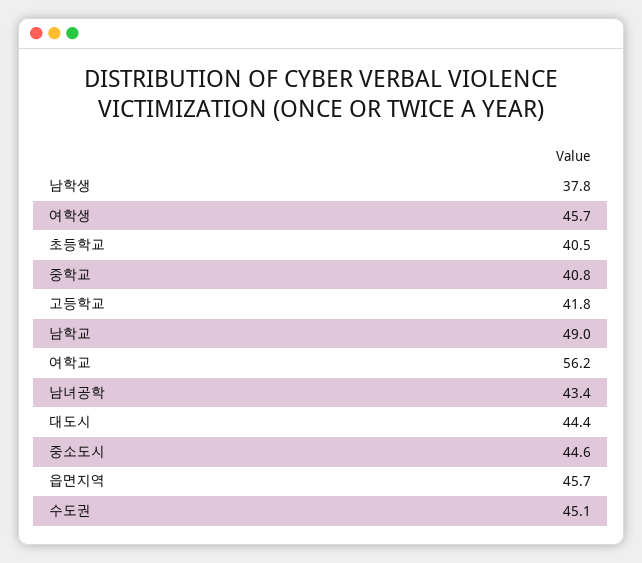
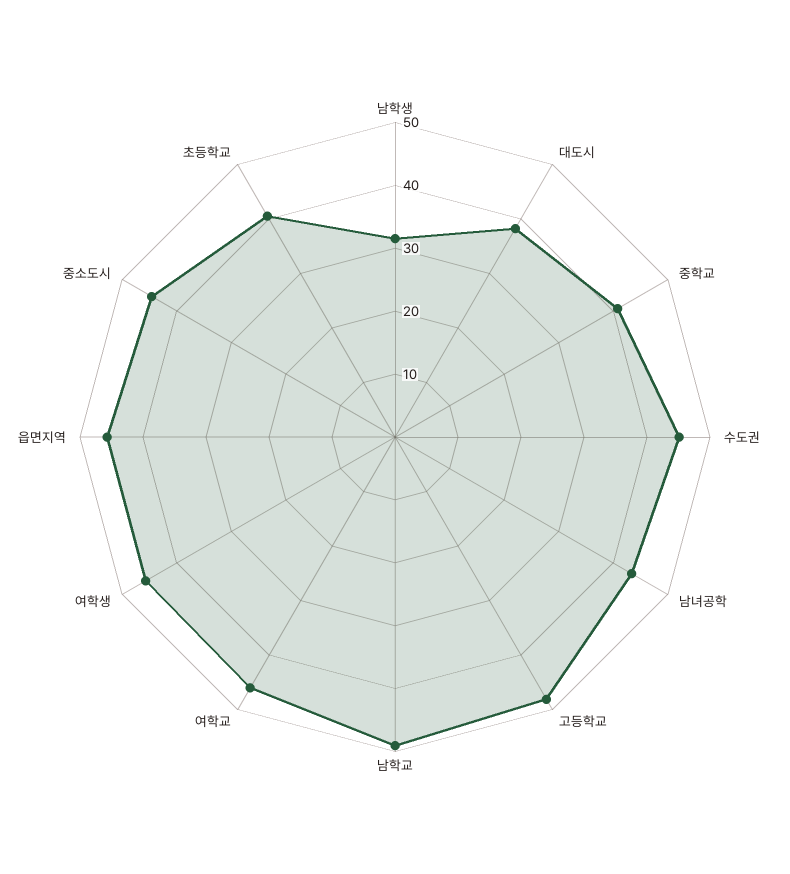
  {
-   "남학생": 37.8,
+   "남학생": 32,
    "여학생": 45.7,
    "초등학교": 40.5,
    "중학교": 40.8,
-   "고등학교": 41.8,
+   "고등학교": 48,
    "남학교": 49,
-   "여학교": 56.2,
+   "여학교": 46,
    "남녀공학": 43.4,
-   "대도시": 44.4,
+   "대도시": 38,
    "중소도시": 44.6,
    "읍면지역": 45.7,
    "수도권": 45.1
  }

